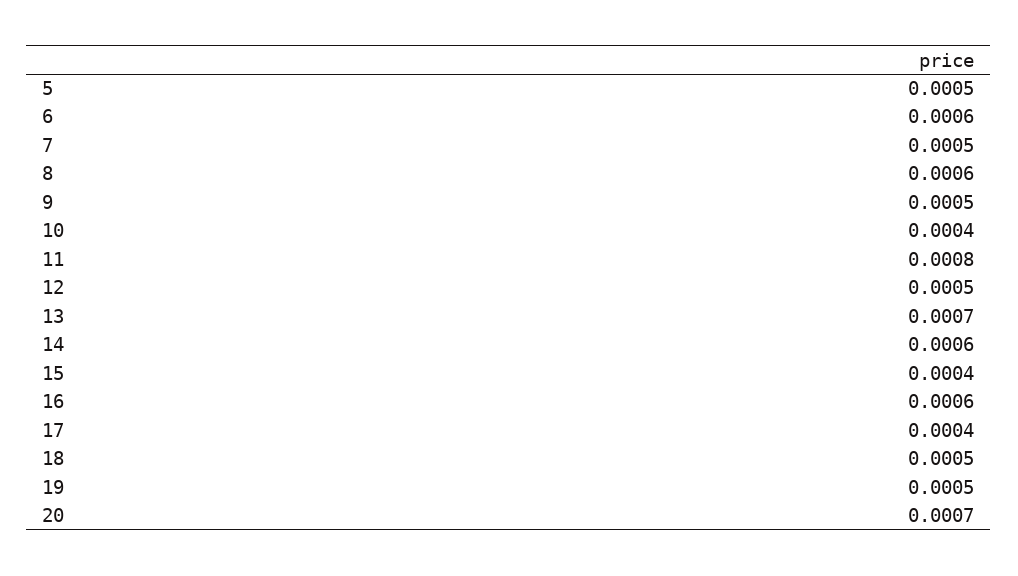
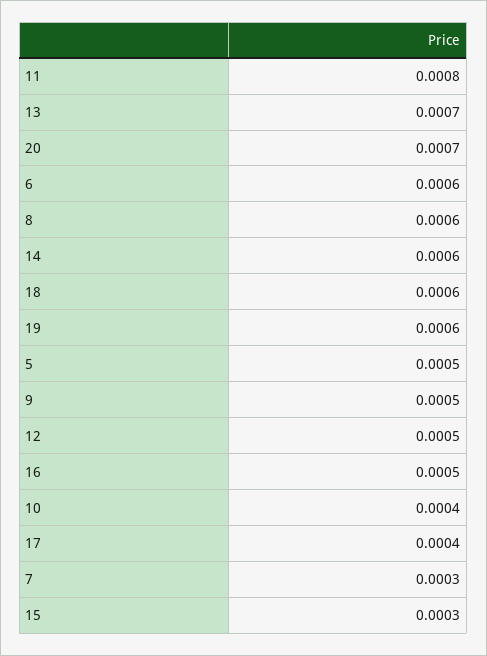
  {
    "5": 0.0005,
    "6": 0.0006,
-   "7": 0.0005,
+   "7": 0.0003,
    "8": 0.0006,
    "9": 0.0005,
    "10": 0.0004,
    "11": 0.0008,
    "12": 0.0005,
    "13": 0.0007,
    "14": 0.0006,
-   "15": 0.0004,
+   "15": 0.0003,
-   "16": 0.0006,
+   "16": 0.0005,
    "17": 0.0004,
-   "18": 0.0005,
+   "18": 0.0006,
-   "19": 0.0005,
+   "19": 0.0006,
    "20": 0.0007
  }

